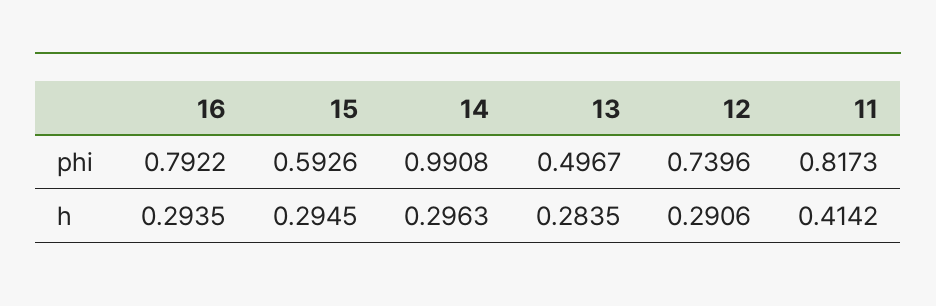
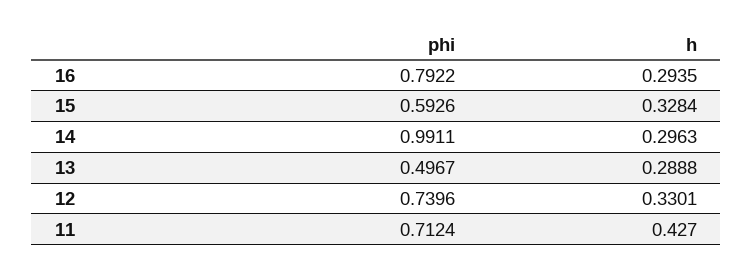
  {
    "16": {
      "phi": 0.7922,
      "h": 0.2935
    },
    "15": {
      "phi": 0.5926,
-     "h": 0.2945
+     "h": 0.3284
    },
    "14": {
-     "phi": 0.9908,
+     "phi": 0.9911,
      "h": 0.2963
    },
    "13": {
      "phi": 0.4967,
-     "h": 0.2835
+     "h": 0.2888
    },
    "12": {
      "phi": 0.7396,
-     "h": 0.2906
+     "h": 0.3301
    },
    "11": {
-     "phi": 0.8173,
+     "phi": 0.7124,
-     "h": 0.4142
+     "h": 0.427
    }
  }

